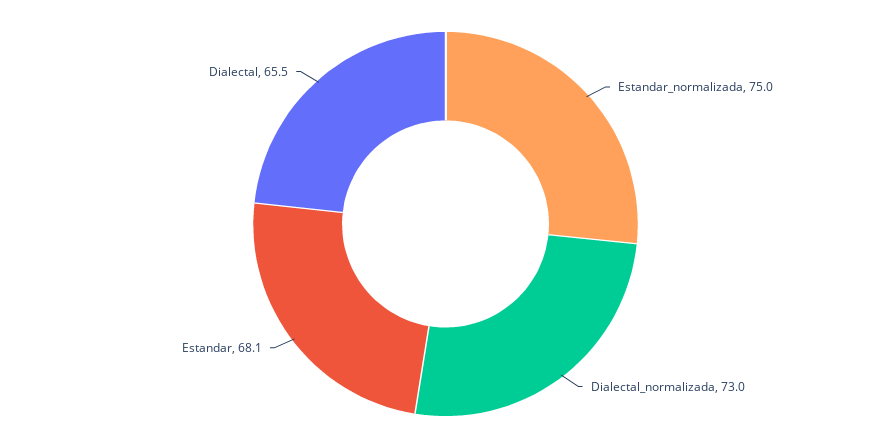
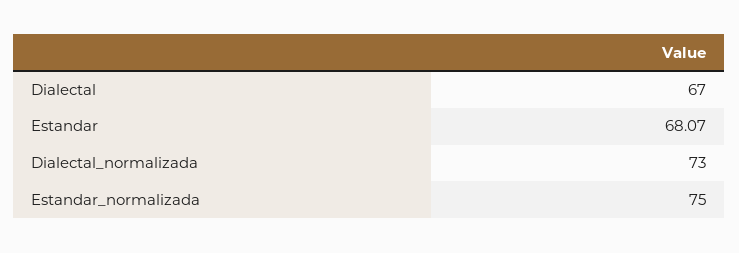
  {
    "Estandar_normalizada": 75,
    "Dialectal_normalizada": 73,
    "Estandar": 68.07,
-   "Dialectal": 65.5
+   "Dialectal": 67
  }

